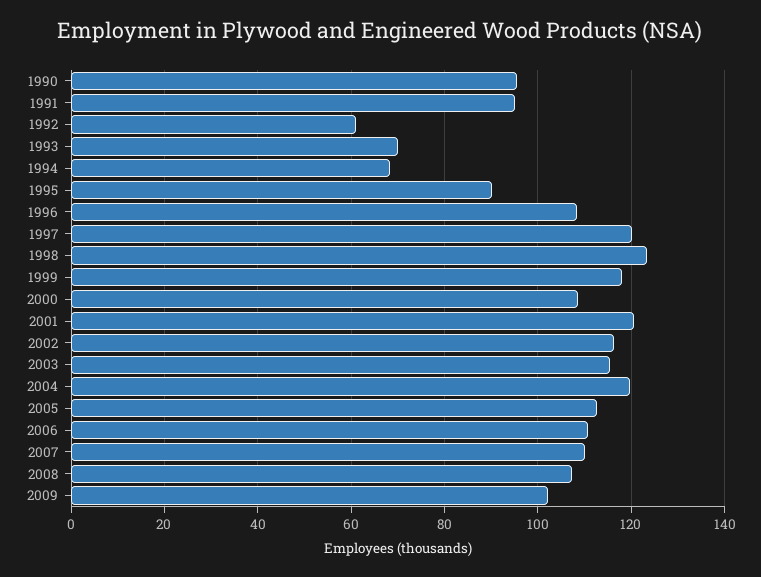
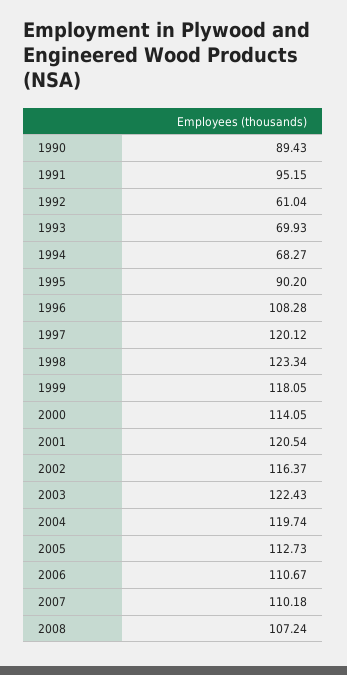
  {
-   "1990": 96,
+   "1990": 89.43,
    "1991": 95.15,
    "1992": 61.04,
    "1993": 69.93,
    "1994": 68.27,
    "1995": 90.2,
    "1996": 108.28,
    "1997": 120.12,
    "1998": 123.34,
    "1999": 118.05,
-   "2000": 108,
+   "2000": 114.05,
    "2001": 120.54,
    "2002": 116.37,
-   "2003": 116,
+   "2003": 122.43,
    "2004": 119.74,
    "2005": 112.73,
    "2006": 110.67,
    "2007": 110.18,
-   "2008": 107.24,
+   "2008": 107.24
-   "2009": 102
  }

